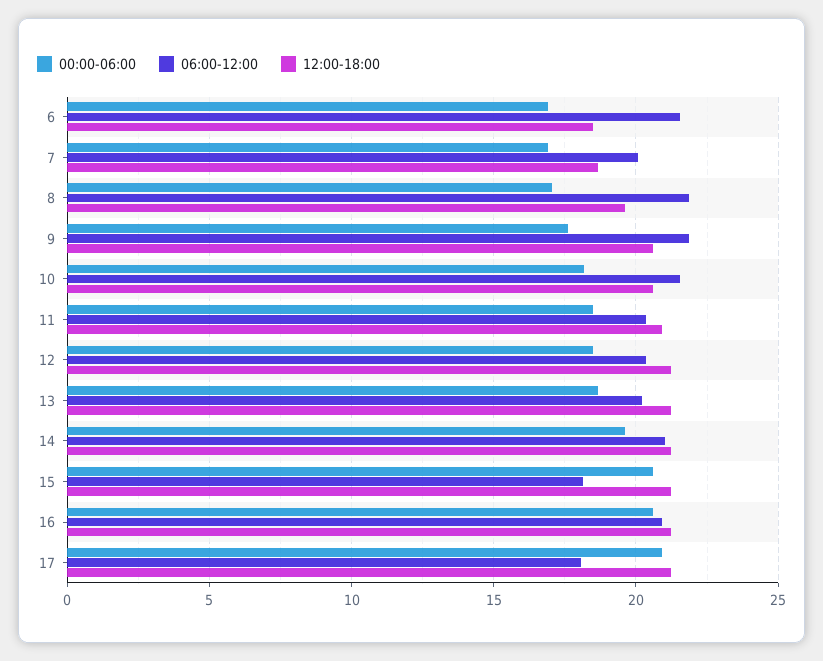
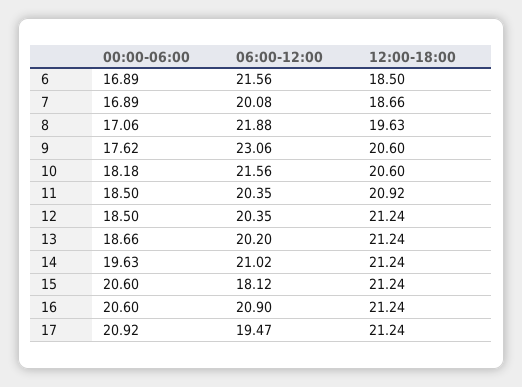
  {
    "00:00-06:00": {
      "6": 16.89,
      "7": 16.89,
      "8": 17.06,
      "9": 17.62,
      "10": 18.18,
      "11": 18.5,
      "12": 18.5,
      "13": 18.66,
      "14": 19.63,
      "15": 20.6,
      "16": 20.6,
      "17": 20.92
    },
    "06:00-12:00": {
      "6": 21.56,
      "7": 20.08,
      "8": 21.88,
-     "9": 22,
+     "9": 23.06,
      "10": 21.56,
      "11": 20.35,
      "12": 20.35,
      "13": 20.2,
      "14": 21.02,
      "15": 18.12,
      "16": 20.9,
-     "17": 18
+     "17": 19.47
    },
    "12:00-18:00": {
      "6": 18.5,
      "7": 18.66,
      "8": 19.63,
      "9": 20.6,
      "10": 20.6,
      "11": 20.92,
      "12": 21.24,
      "13": 21.24,
      "14": 21.24,
      "15": 21.24,
      "16": 21.24,
      "17": 21.24
    }
  }

